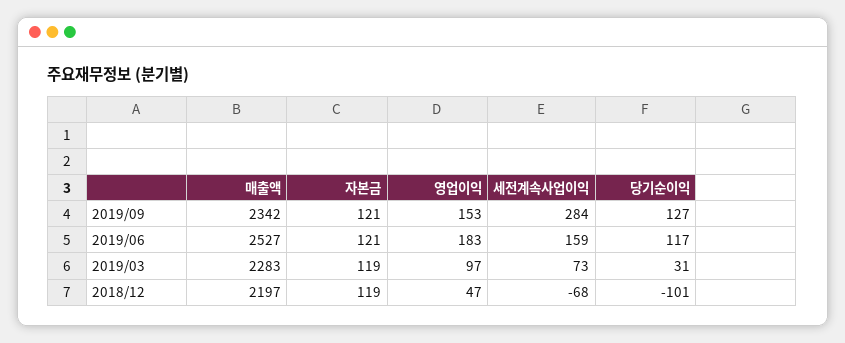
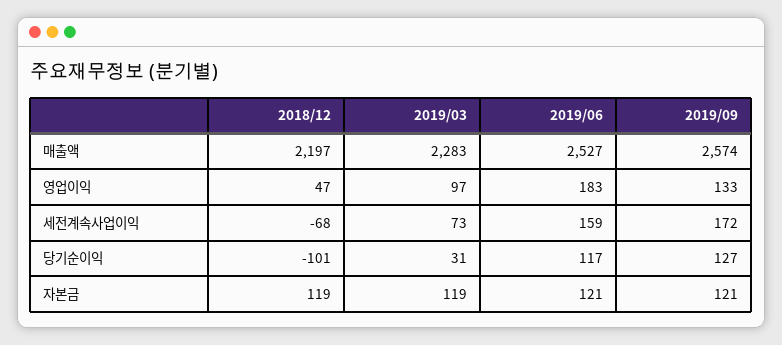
  {
    "매출액": {
-     "2019/09": 2342,
+     "2019/09": 2574,
      "2019/06": 2527,
      "2019/03": 2283,
      "2018/12": 2197
    },
    "자본금": {
      "2019/09": 121,
      "2019/06": 121,
      "2019/03": 119,
      "2018/12": 119
    },
    "영업이익": {
-     "2019/09": 153,
+     "2019/09": 133,
      "2019/06": 183,
      "2019/03": 97,
      "2018/12": 47
    },
    "세전계속사업이익": {
-     "2019/09": 284,
+     "2019/09": 172,
      "2019/06": 159,
      "2019/03": 73,
      "2018/12": -68
    },
    "당기순이익": {
      "2019/09": 127,
      "2019/06": 117,
      "2019/03": 31,
      "2018/12": -101
    }
  }

